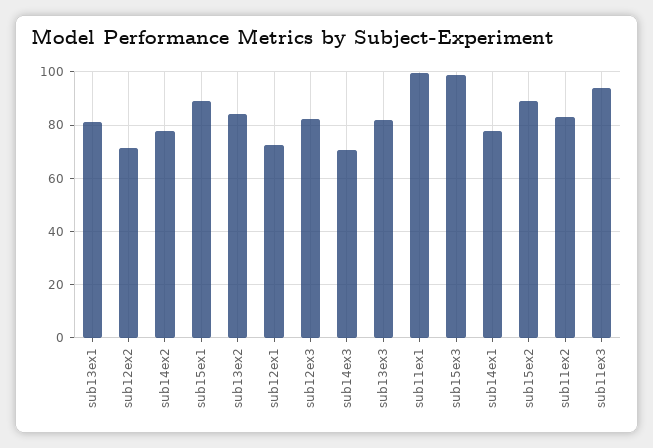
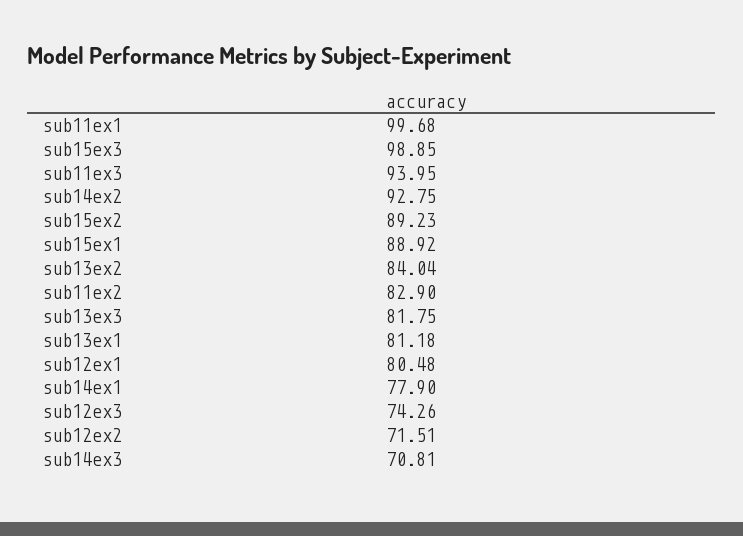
  {
    "sub13ex1": 81.18,
    "sub12ex2": 71.51,
-   "sub14ex2": 77.5,
+   "sub14ex2": 92.75,
    "sub15ex1": 88.92,
    "sub13ex2": 84.04,
-   "sub12ex1": 72.5,
+   "sub12ex1": 80.48,
-   "sub12ex3": 82.5,
+   "sub12ex3": 74.26,
    "sub14ex3": 70.81,
    "sub13ex3": 81.75,
    "sub11ex1": 99.68,
    "sub15ex3": 98.85,
    "sub14ex1": 77.9,
    "sub15ex2": 89.23,
    "sub11ex2": 82.9,
    "sub11ex3": 93.95
  }

